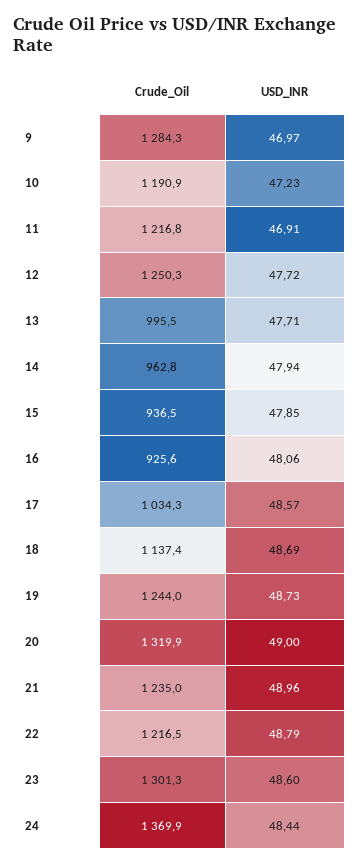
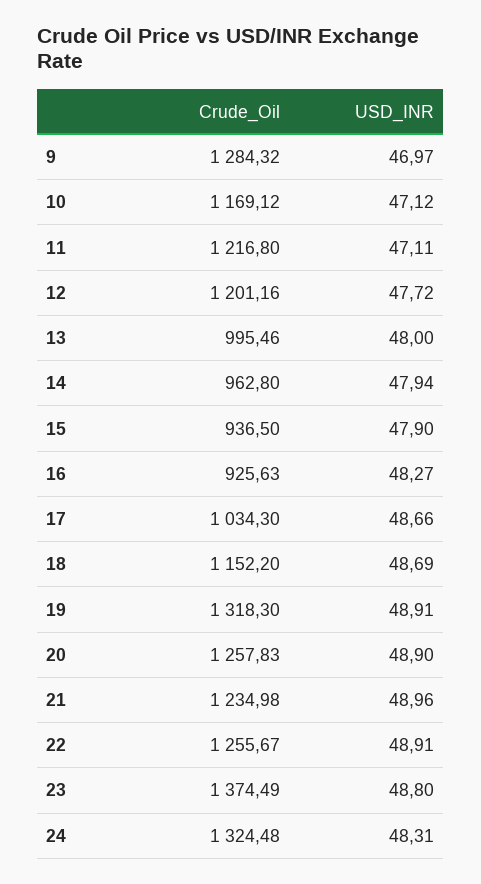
  {
    "Crude_Oil": {
      "9": 1284.32,
-     "10": 1190.9,
+     "10": 1169.12,
      "11": 1216.8,
-     "12": 1250.3,
+     "12": 1201.16,
      "13": 995.46,
      "14": 962.8,
      "15": 936.5,
      "16": 925.63,
      "17": 1034.3,
-     "18": 1137.4,
+     "18": 1152.2,
-     "19": 1244,
+     "19": 1318.3,
-     "20": 1319.9,
+     "20": 1257.83,
      "21": 1234.98,
-     "22": 1216.5,
+     "22": 1255.67,
-     "23": 1301.3,
+     "23": 1374.49,
-     "24": 1369.9
+     "24": 1324.48
    },
    "USD_INR": {
      "9": 46.97,
-     "10": 47.23,
+     "10": 47.12,
-     "11": 46.91,
+     "11": 47.11,
      "12": 47.72,
-     "13": 47.71,
+     "13": 48,
      "14": 47.94,
-     "15": 47.85,
+     "15": 47.9,
-     "16": 48.06,
+     "16": 48.27,
-     "17": 48.57,
+     "17": 48.66,
      "18": 48.69,
-     "19": 48.73,
+     "19": 48.91,
-     "20": 49,
+     "20": 48.9,
      "21": 48.96,
-     "22": 48.79,
+     "22": 48.91,
-     "23": 48.6,
+     "23": 48.8,
-     "24": 48.44
+     "24": 48.31
    }
  }

